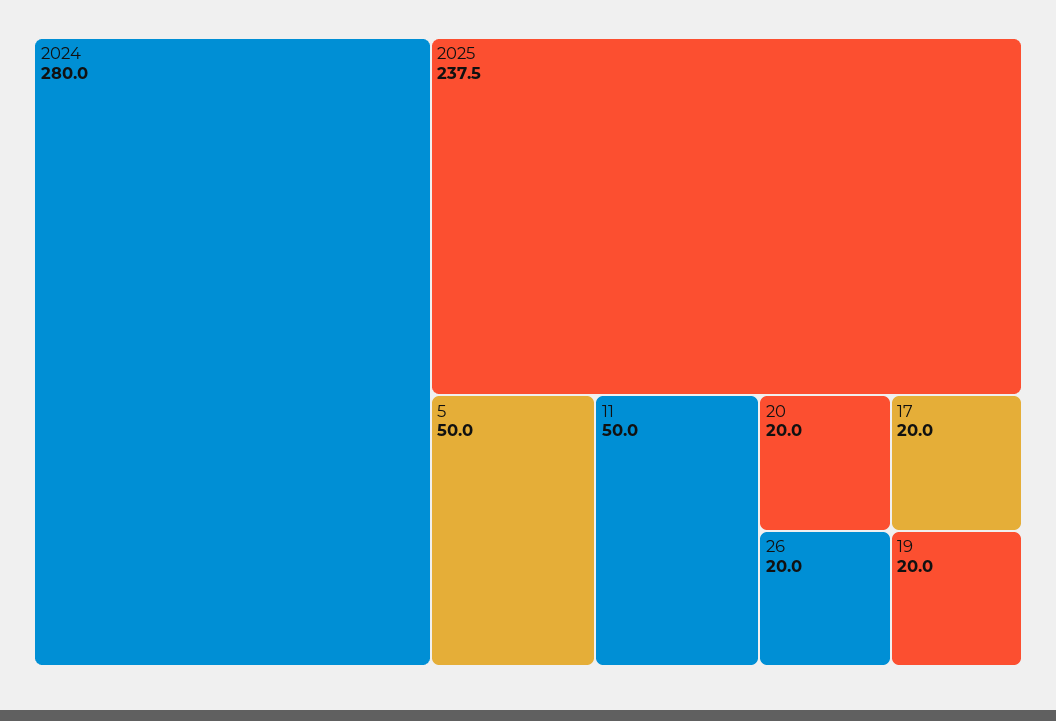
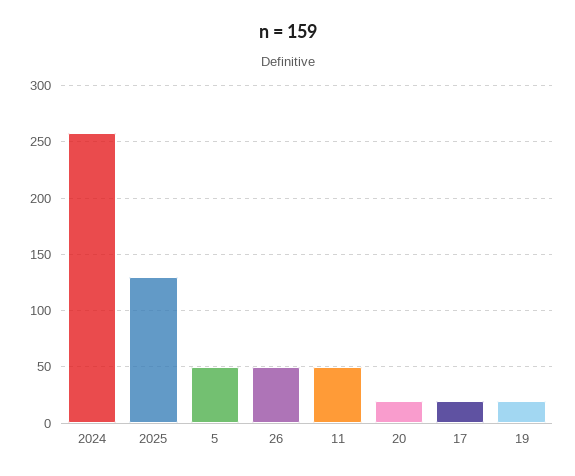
  {
-   "2024": 280,
+   "2024": 260,
-   "2025": 237.5,
+   "2025": 130,
    "5": 50,
    "11": 50,
    "20": 20,
    "17": 20,
-   "26": 20,
+   "26": 50,
    "19": 20
  }

